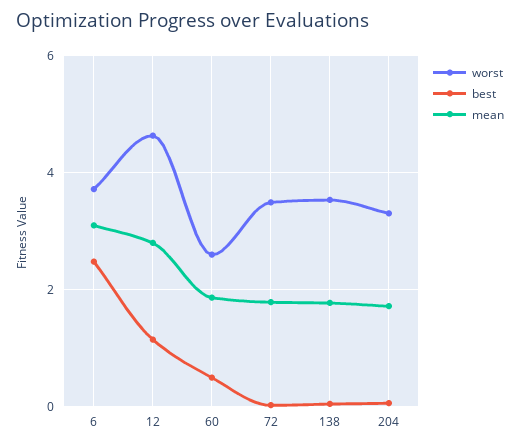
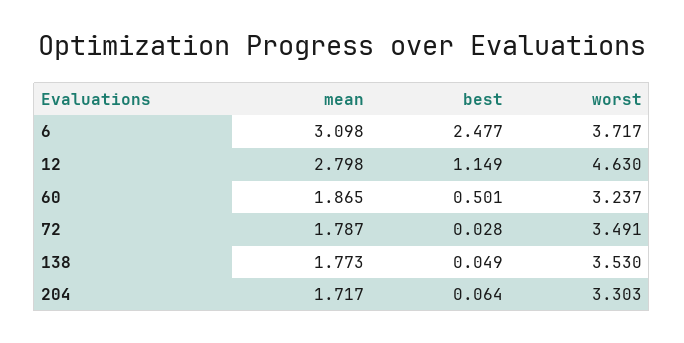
  {
    "worst": {
      "6": 3.717,
      "12": 4.63,
-     "60": 2.6,
+     "60": 3.237,
      "72": 3.491,
      "138": 3.53,
      "204": 3.303
    },
    "best": {
      "6": 2.477,
      "12": 1.149,
      "60": 0.501,
      "72": 0.028,
      "138": 0.049,
      "204": 0.064
    },
    "mean": {
      "6": 3.098,
      "12": 2.798,
      "60": 1.865,
      "72": 1.787,
      "138": 1.773,
      "204": 1.717
    }
  }

